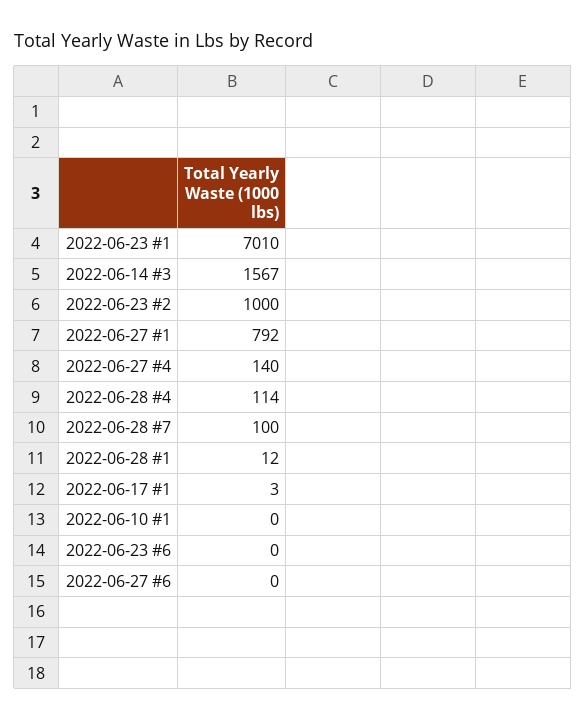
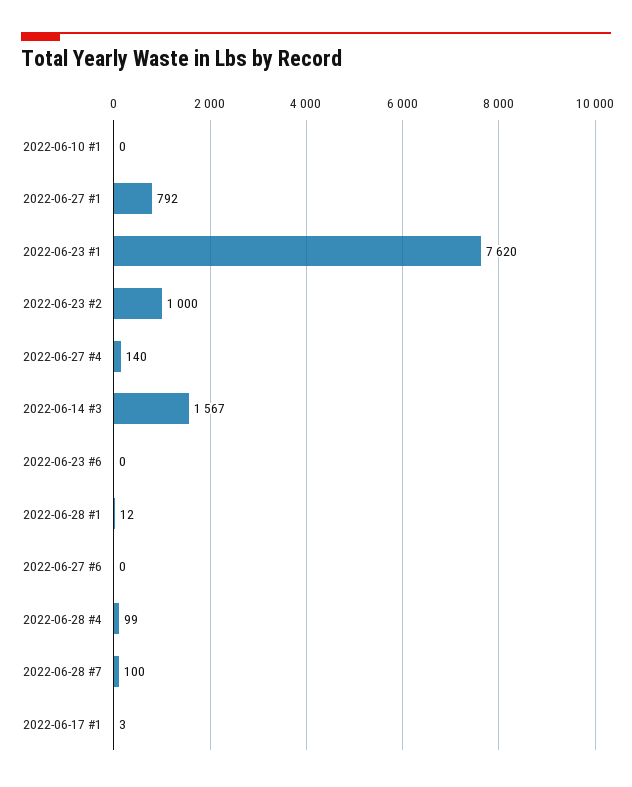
  {
-   "2022-06-23 #1": 7010,
+   "2022-06-23 #1": 7620,
    "2022-06-14 #3": 1567,
    "2022-06-23 #2": 1000,
    "2022-06-27 #1": 792,
    "2022-06-27 #4": 140,
-   "2022-06-28 #4": 114,
+   "2022-06-28 #4": 99,
    "2022-06-28 #7": 100,
    "2022-06-28 #1": 12,
    "2022-06-17 #1": 3,
    "2022-06-10 #1": 0,
    "2022-06-23 #6": 0,
    "2022-06-27 #6": 0
  }

